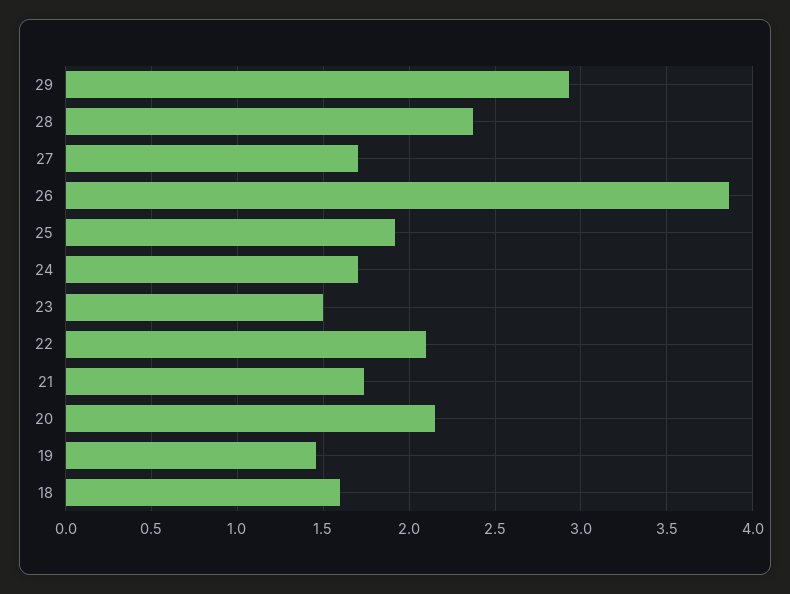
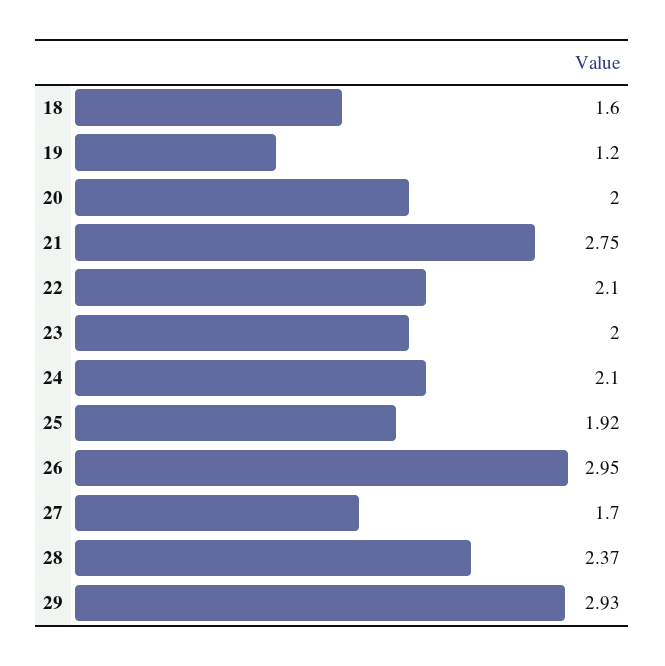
  {
    "29": 2.93,
    "28": 2.37,
    "27": 1.7,
-   "26": 3.85,
+   "26": 2.95,
    "25": 1.92,
-   "24": 1.7,
+   "24": 2.1,
-   "23": 1.5,
+   "23": 2,
    "22": 2.1,
-   "21": 1.75,
+   "21": 2.75,
-   "20": 2.15,
+   "20": 2,
-   "19": 1.45,
+   "19": 1.2,
    "18": 1.6
  }

